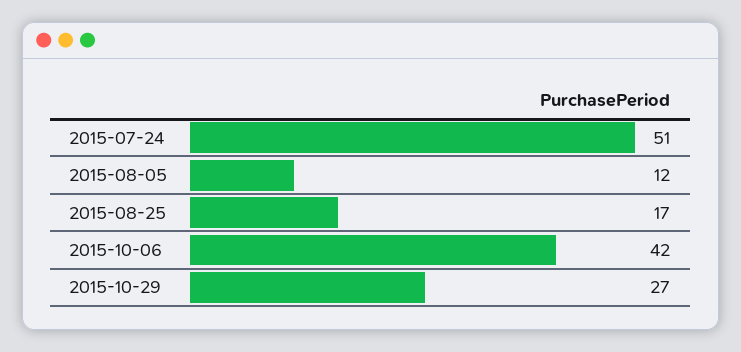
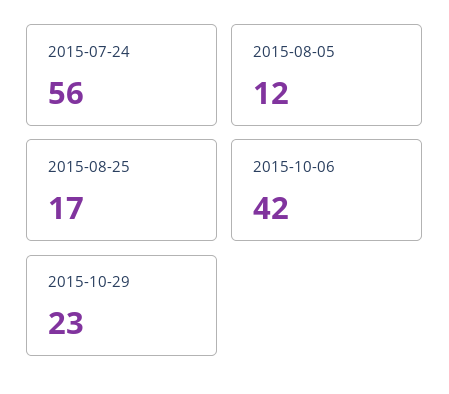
  {
-   "2015-07-24": 51,
+   "2015-07-24": 56,
    "2015-08-05": 12,
    "2015-08-25": 17,
    "2015-10-06": 42,
-   "2015-10-29": 27
+   "2015-10-29": 23
  }

